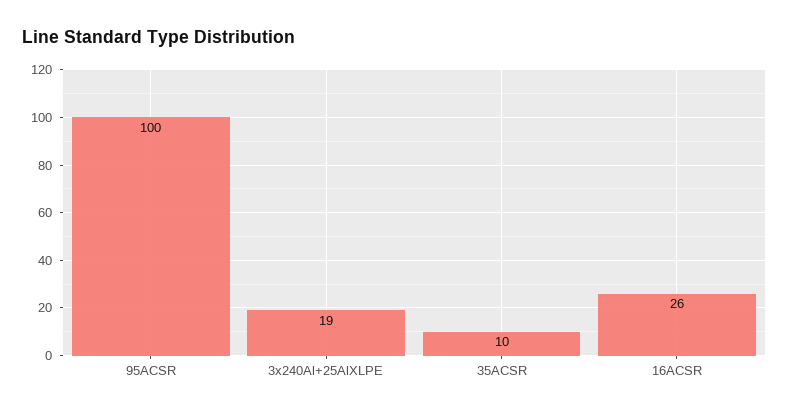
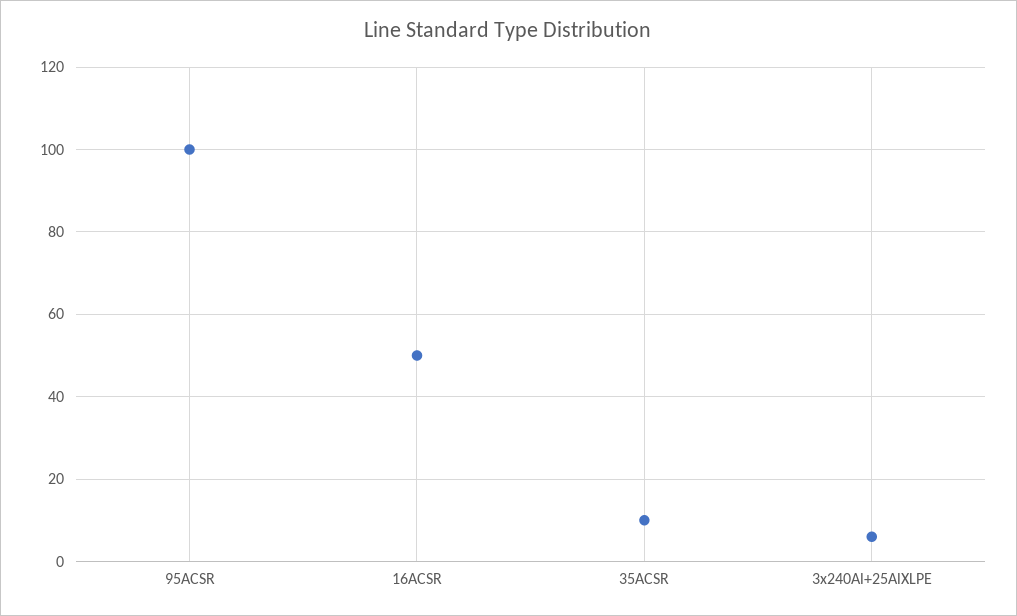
  {
    "95ACSR": 100,
-   "3x240Al+25AlXLPE": 19,
+   "3x240Al+25AlXLPE": 5,
    "35ACSR": 10,
-   "16ACSR": 26
+   "16ACSR": 50
  }

